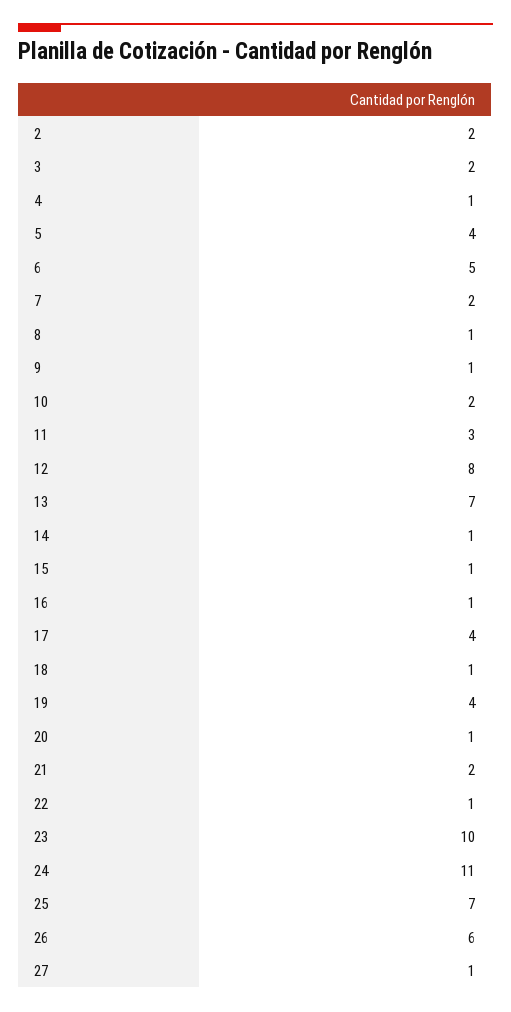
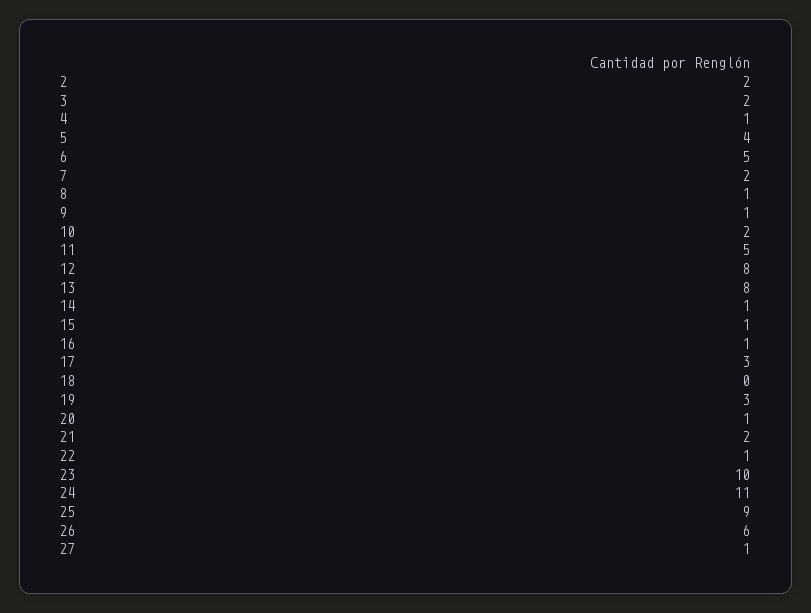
  {
    "2": 2,
    "3": 2,
    "4": 1,
    "5": 4,
    "6": 5,
    "7": 2,
    "8": 1,
    "9": 1,
    "10": 2,
-   "11": 3,
+   "11": 5,
    "12": 8,
-   "13": 7,
+   "13": 8,
    "14": 1,
    "15": 1,
    "16": 1,
-   "17": 4,
+   "17": 3,
-   "18": 1,
+   "18": 0,
-   "19": 4,
+   "19": 3,
    "20": 1,
    "21": 2,
    "22": 1,
    "23": 10,
    "24": 11,
-   "25": 7,
+   "25": 9,
    "26": 6,
    "27": 1
  }

